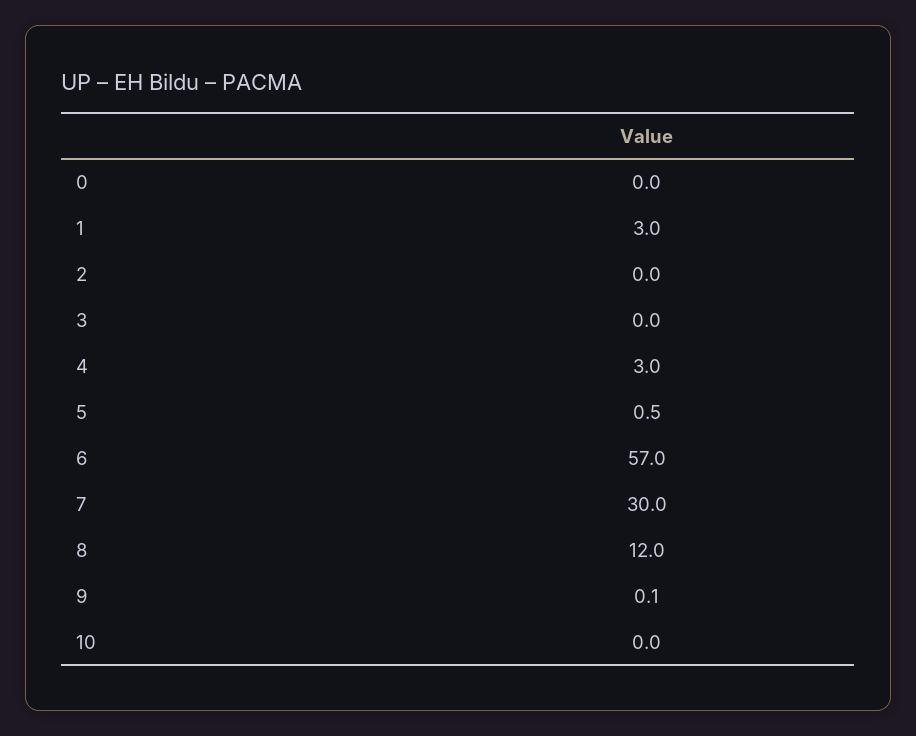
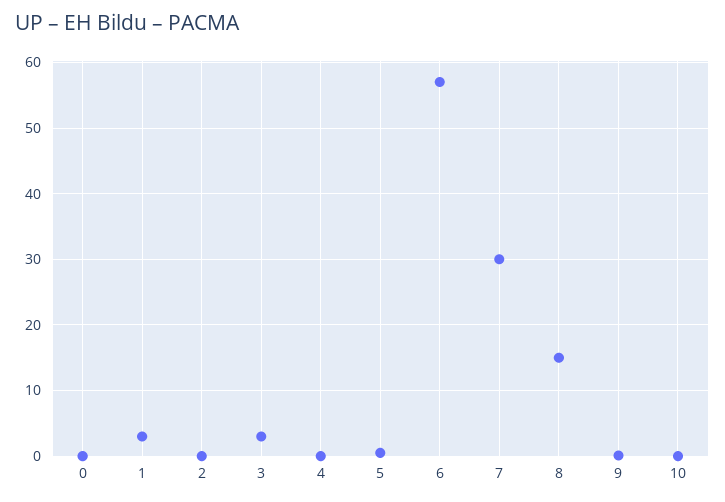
  {
    "0": 0,
    "1": 3,
    "2": 0,
-   "3": 0,
+   "3": 3,
-   "4": 3,
+   "4": 0,
    "5": 0.5,
    "6": 57,
    "7": 30,
-   "8": 12,
+   "8": 15,
    "9": 0.1,
    "10": 0
  }

